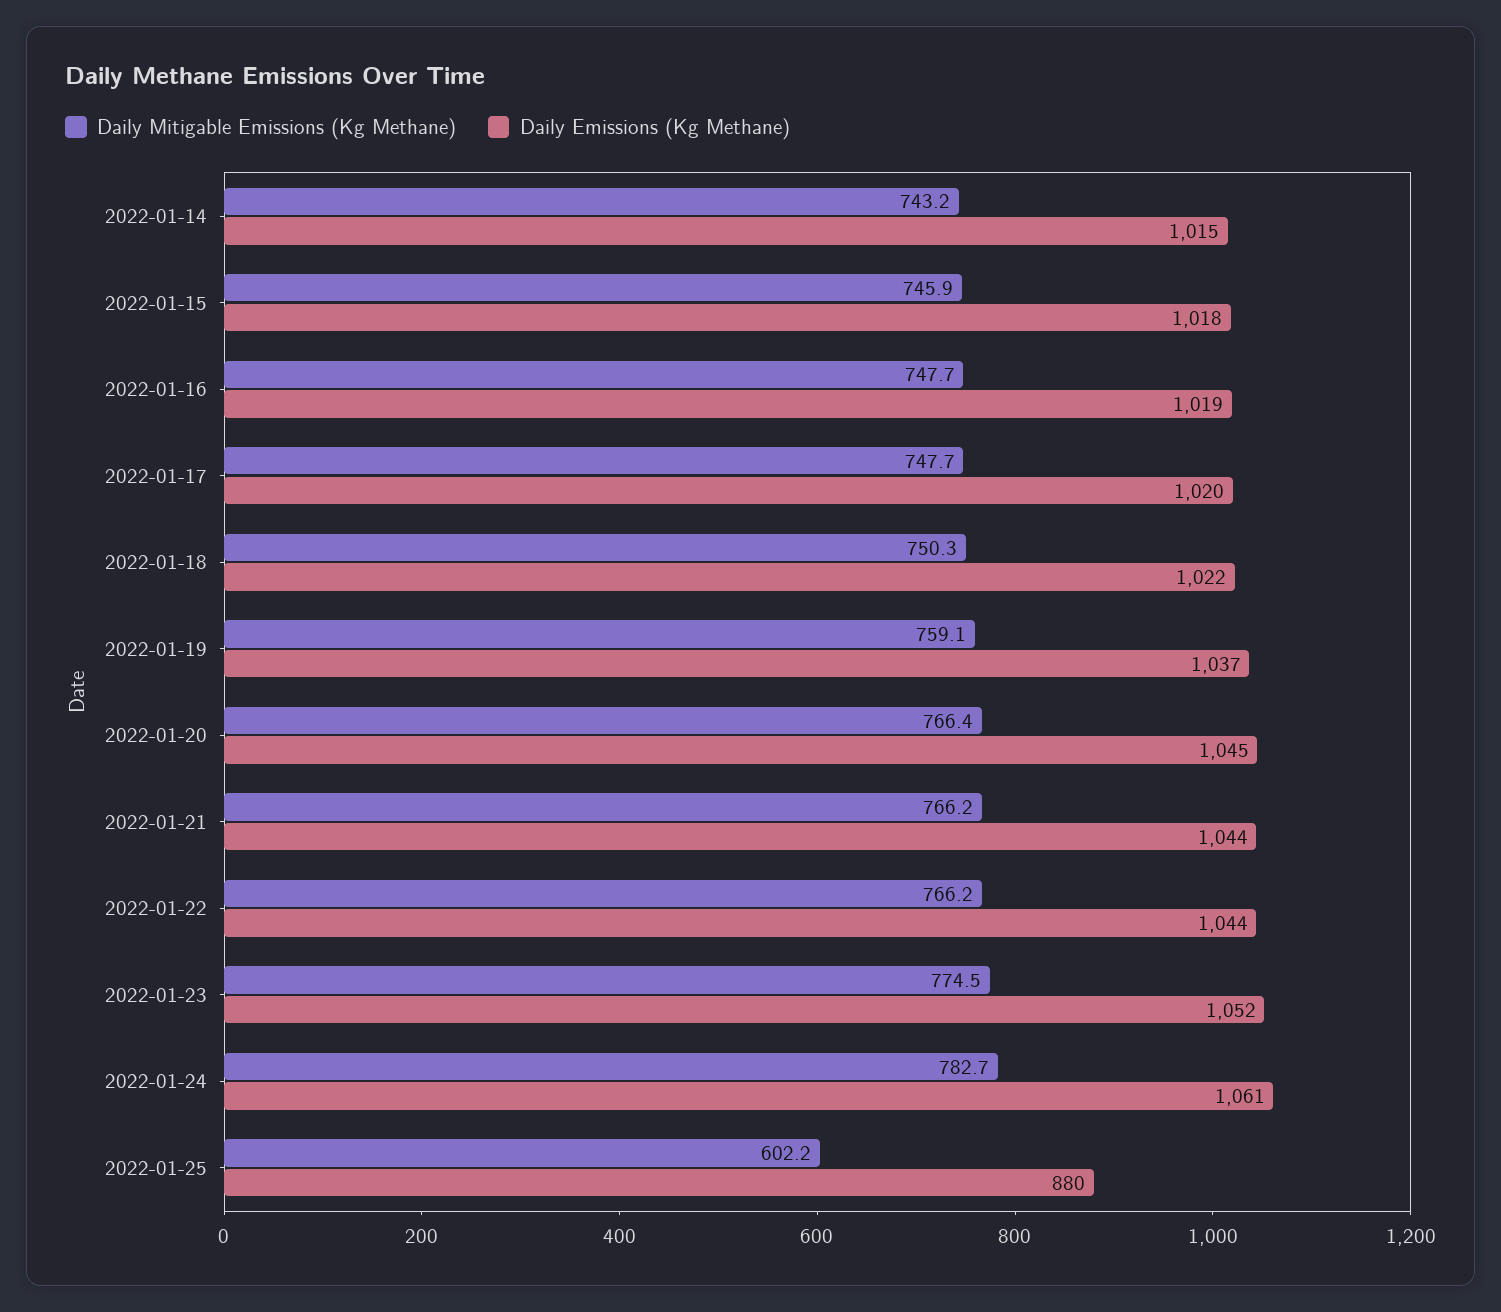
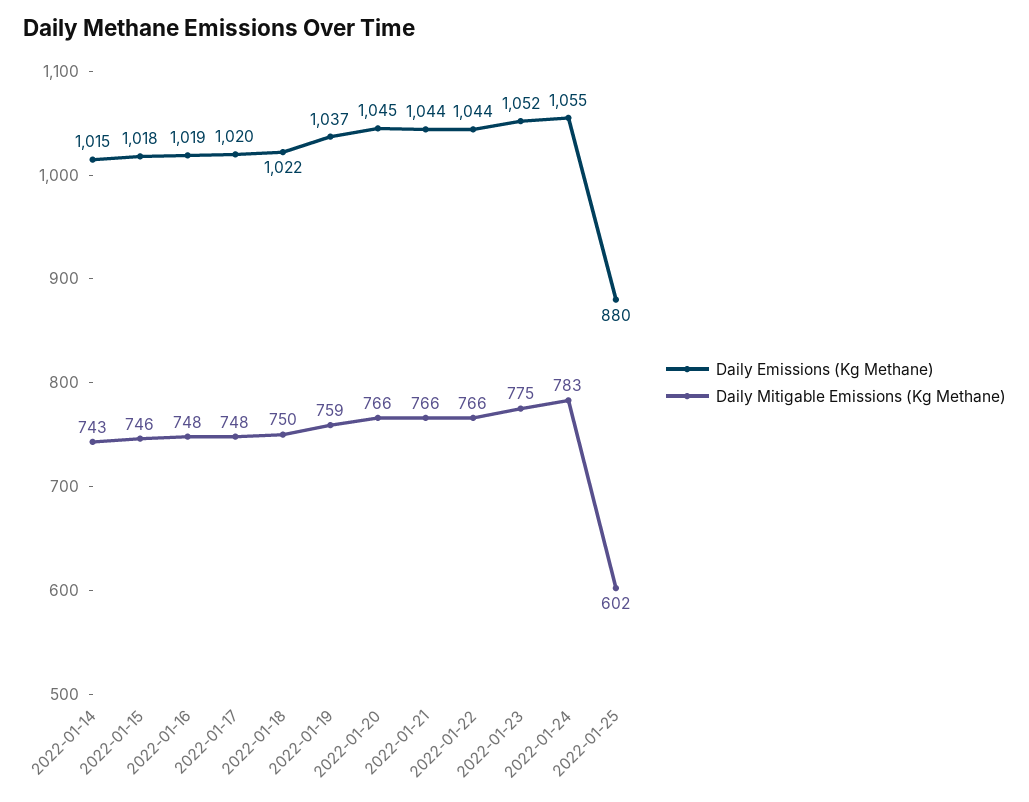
  {
    "Daily Mitigable Emissions (Kg Methane)": {
      "2022-01-14": 743.2,
      "2022-01-15": 745.9,
      "2022-01-16": 747.7,
      "2022-01-17": 747.7,
      "2022-01-18": 750.3,
      "2022-01-19": 759.1,
      "2022-01-20": 766.4,
      "2022-01-21": 766.2,
      "2022-01-22": 766.2,
      "2022-01-23": 774.5,
      "2022-01-24": 782.7,
      "2022-01-25": 602.2
    },
    "Daily Emissions (Kg Methane)": {
      "2022-01-14": 1015,
      "2022-01-15": 1018,
      "2022-01-16": 1019,
      "2022-01-17": 1020,
      "2022-01-18": 1022,
      "2022-01-19": 1037,
      "2022-01-20": 1045,
      "2022-01-21": 1044,
      "2022-01-22": 1044,
      "2022-01-23": 1052,
-     "2022-01-24": 1061,
+     "2022-01-24": 1055,
      "2022-01-25": 880
    }
  }

